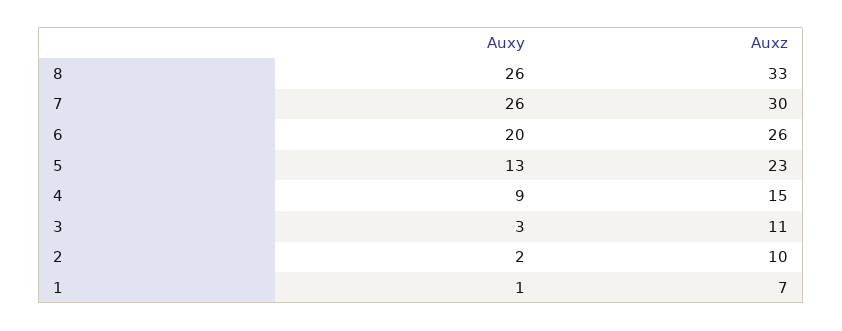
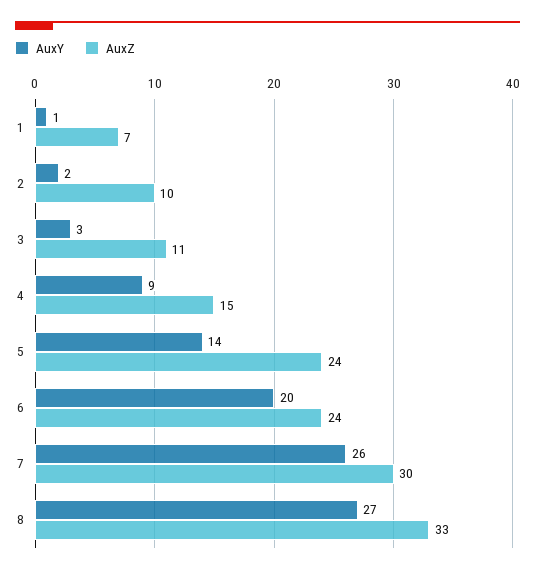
  {
    "Auxy": {
-     "8": 26,
+     "8": 27,
      "7": 26,
      "6": 20,
-     "5": 13,
+     "5": 14,
      "4": 9,
      "3": 3,
      "2": 2,
      "1": 1
    },
    "Auxz": {
      "8": 33,
      "7": 30,
-     "6": 26,
+     "6": 24,
-     "5": 23,
+     "5": 24,
      "4": 15,
      "3": 11,
      "2": 10,
      "1": 7
    }
  }

